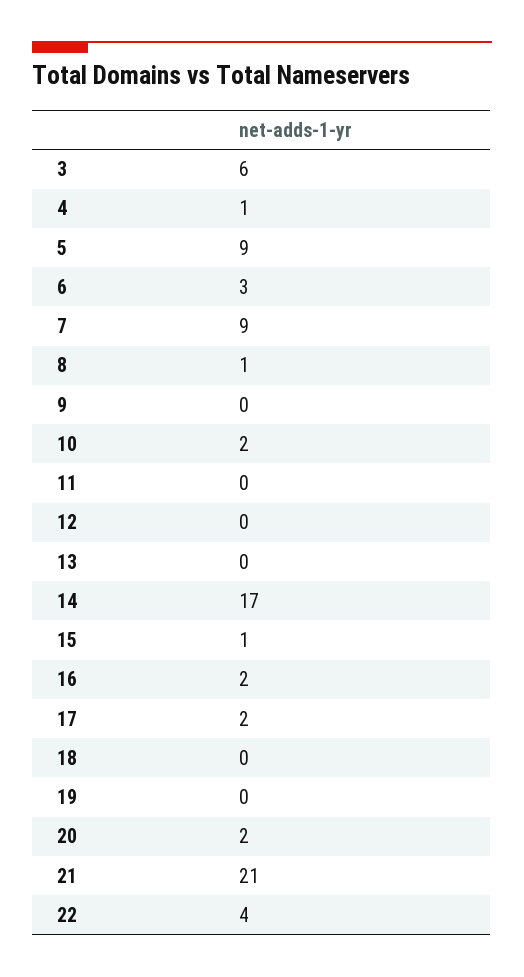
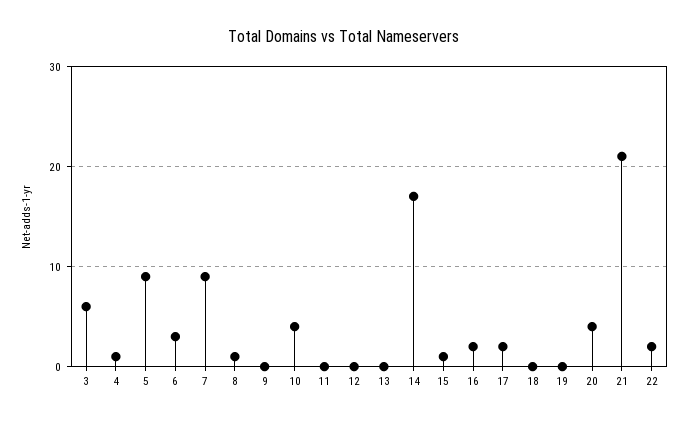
  {
    "3": 6,
    "4": 1,
    "5": 9,
    "6": 3,
    "7": 9,
    "8": 1,
    "9": 0,
-   "10": 2,
+   "10": 4,
    "11": 0,
    "12": 0,
    "13": 0,
    "14": 17,
    "15": 1,
    "16": 2,
    "17": 2,
    "18": 0,
    "19": 0,
-   "20": 2,
+   "20": 4,
    "21": 21,
-   "22": 4
+   "22": 2
  }

